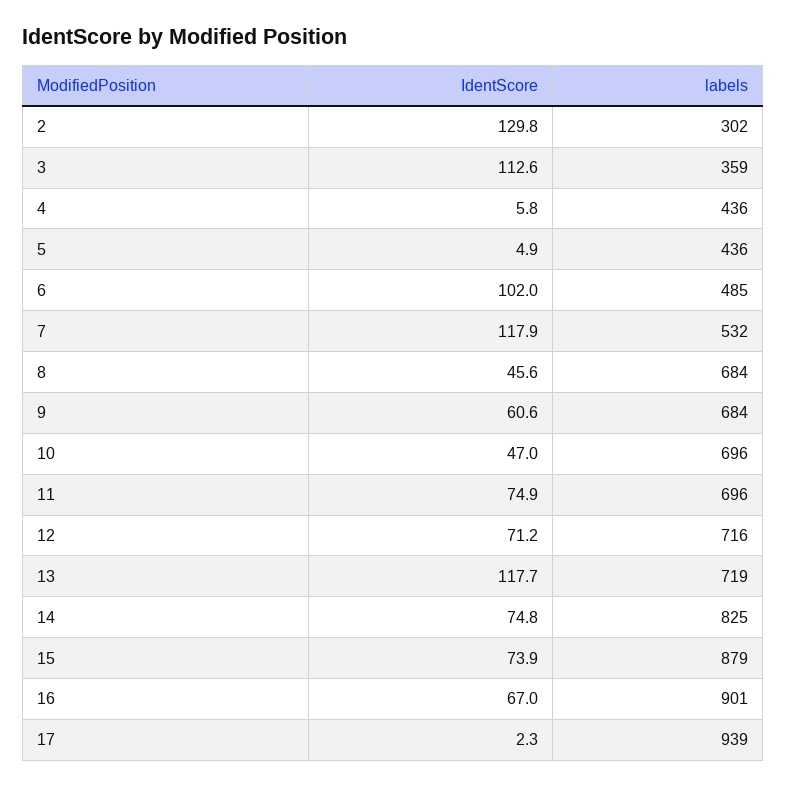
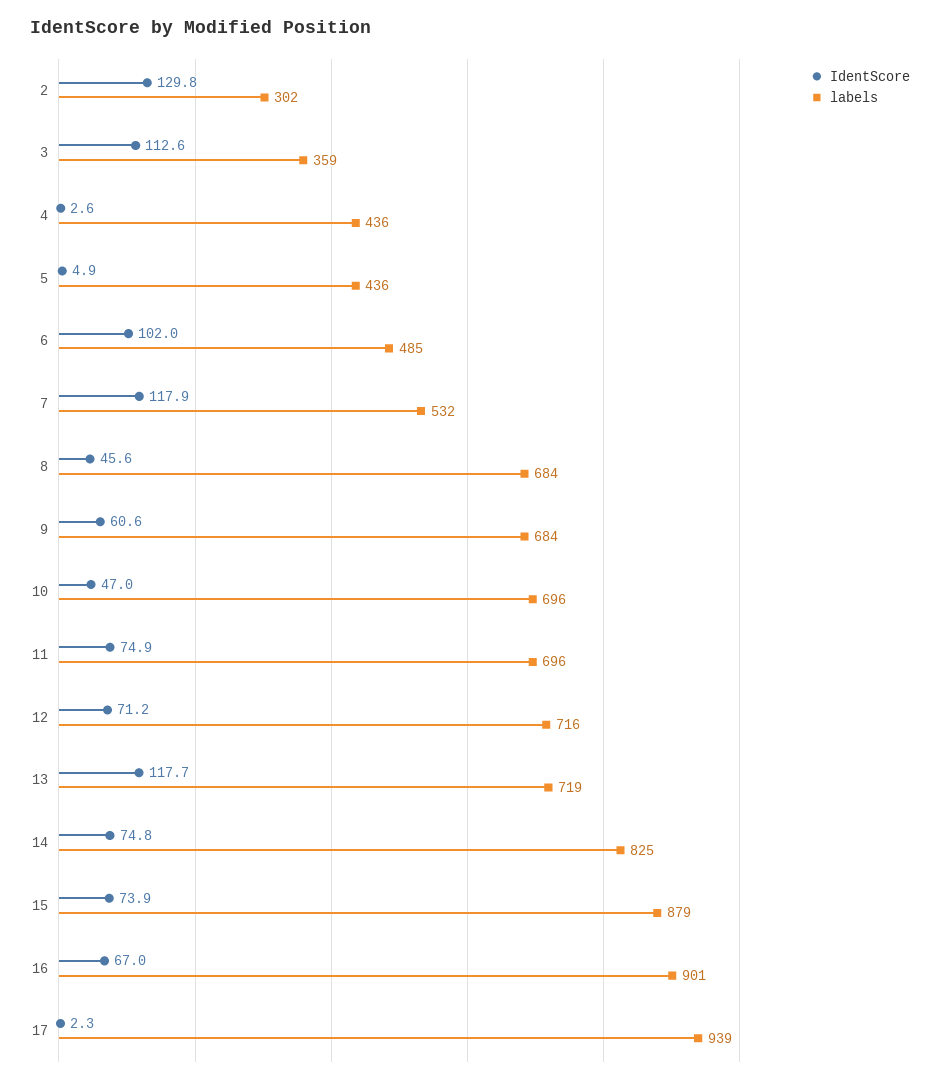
  {
    "IdentScore": {
      "2": 129.8,
      "3": 112.6,
-     "4": 5.8,
+     "4": 2.6,
      "5": 4.9,
      "6": 102,
      "7": 117.9,
      "8": 45.6,
      "9": 60.6,
      "10": 47,
      "11": 74.9,
      "12": 71.2,
      "13": 117.7,
      "14": 74.8,
      "15": 73.9,
      "16": 67,
      "17": 2.3
    },
    "labels": {
      "2": 302,
      "3": 359,
      "4": 436,
      "5": 436,
      "6": 485,
      "7": 532,
      "8": 684,
      "9": 684,
      "10": 696,
      "11": 696,
      "12": 716,
      "13": 719,
      "14": 825,
      "15": 879,
      "16": 901,
      "17": 939
    }
  }

